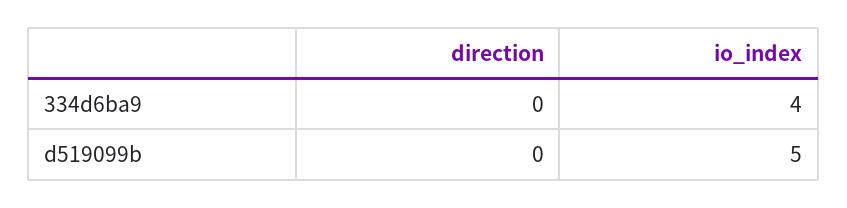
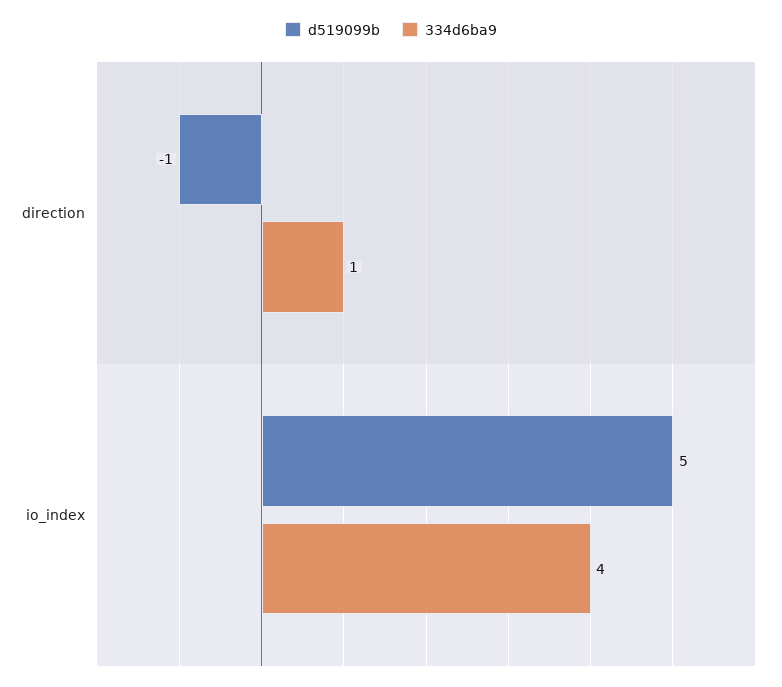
  {
    "334d6ba9": {
-     "direction": 0,
+     "direction": 1,
      "io_index": 4
    },
    "d519099b": {
-     "direction": 0,
+     "direction": -1,
      "io_index": 5
    }
  }

